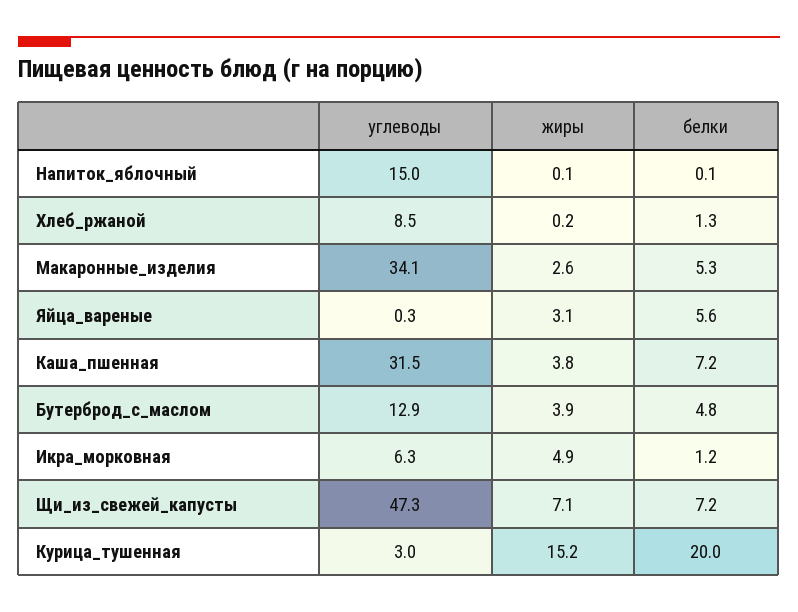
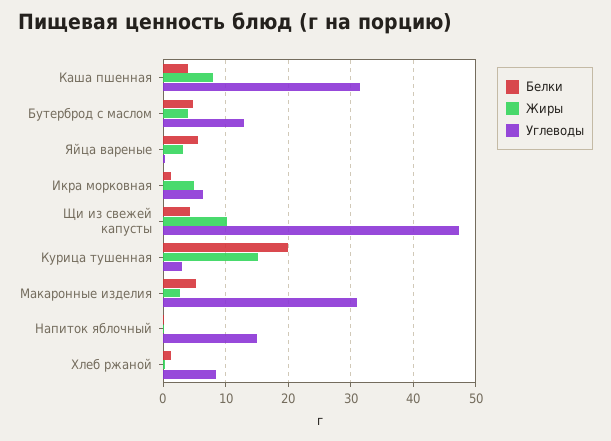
  {
    "углеводы": {
      "Напиток_яблочный": 15,
      "Хлеб_ржаной": 8.5,
-     "Макаронные_изделия": 34.1,
+     "Макаронные_изделия": 31,
      "Яйца_вареные": 0.3,
      "Каша_пшенная": 31.5,
      "Бутерброд_с_маслом": 12.9,
      "Икра_морковная": 6.3,
      "Щи_из_свежей_капусты": 47.3,
      "Курица_тушенная": 3
    },
    "жиры": {
      "Напиток_яблочный": 0.1,
      "Хлеб_ржаной": 0.2,
      "Макаронные_изделия": 2.6,
      "Яйца_вареные": 3.1,
-     "Каша_пшенная": 3.8,
+     "Каша_пшенная": 8,
      "Бутерброд_с_маслом": 3.9,
      "Икра_морковная": 4.9,
-     "Щи_из_свежей_капусты": 7.1,
+     "Щи_из_свежей_капусты": 10,
      "Курица_тушенная": 15.2
    },
    "белки": {
      "Напиток_яблочный": 0.1,
      "Хлеб_ржаной": 1.3,
      "Макаронные_изделия": 5.3,
      "Яйца_вареные": 5.6,
-     "Каша_пшенная": 7.2,
+     "Каша_пшенная": 4,
      "Бутерброд_с_маслом": 4.8,
      "Икра_морковная": 1.2,
-     "Щи_из_свежей_капусты": 7.2,
+     "Щи_из_свежей_капусты": 4,
      "Курица_тушенная": 20
    }
  }

